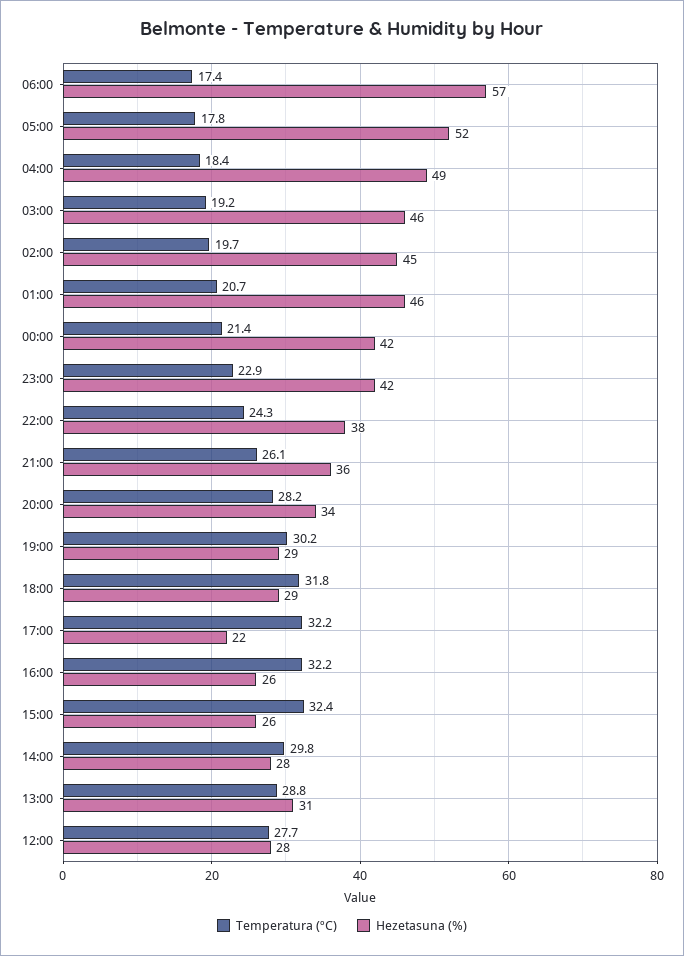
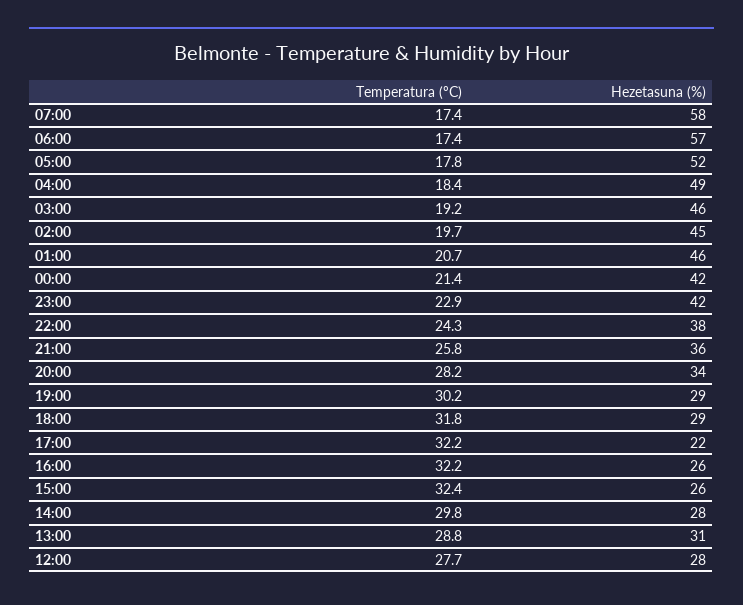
  {
    "Temperatura (ºC)": {
      "06:00": 17.4,
      "05:00": 17.8,
      "04:00": 18.4,
      "03:00": 19.2,
      "02:00": 19.7,
      "01:00": 20.7,
      "00:00": 21.4,
      "23:00": 22.9,
      "22:00": 24.3,
-     "21:00": 26.1,
+     "21:00": 25.8,
      "20:00": 28.2,
      "19:00": 30.2,
      "18:00": 31.8,
      "17:00": 32.2,
      "16:00": 32.2,
      "15:00": 32.4,
      "14:00": 29.8,
      "13:00": 28.8,
-     "12:00": 27.7
+     "12:00": 27.7,
+     "07:00": 17.4
    },
    "Hezetasuna (%)": {
      "06:00": 57,
      "05:00": 52,
      "04:00": 49,
      "03:00": 46,
      "02:00": 45,
      "01:00": 46,
      "00:00": 42,
      "23:00": 42,
      "22:00": 38,
      "21:00": 36,
      "20:00": 34,
      "19:00": 29,
      "18:00": 29,
      "17:00": 22,
      "16:00": 26,
      "15:00": 26,
      "14:00": 28,
      "13:00": 31,
-     "12:00": 28
+     "12:00": 28,
+     "07:00": 58
    }
  }

